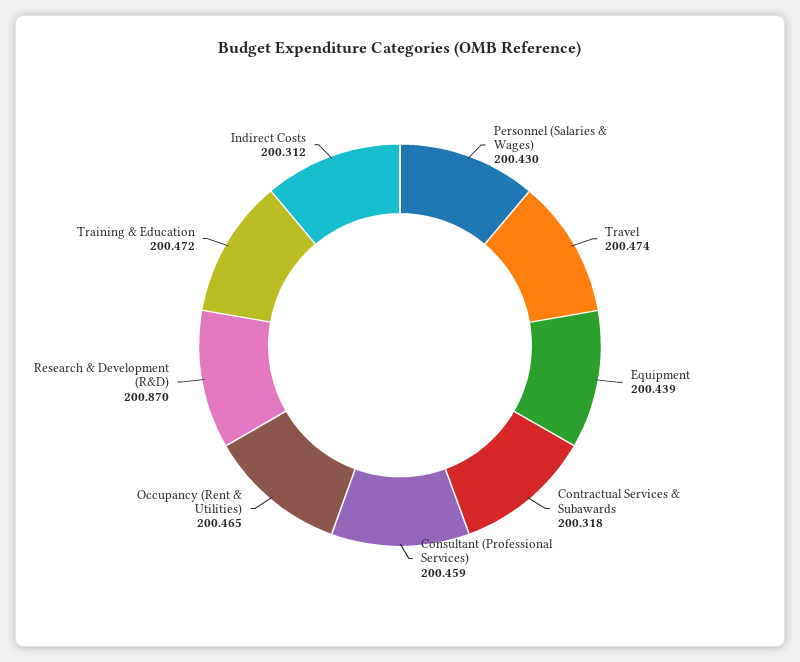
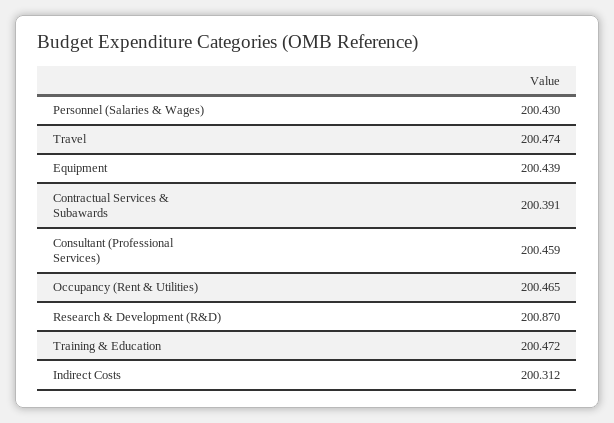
  {
    "Personnel (Salaries & Wages)": 200.43,
    "Travel": 200.474,
    "Equipment": 200.439,
-   "Contractual Services & Subawards": 200.318,
+   "Contractual Services & Subawards": 200.391,
    "Consultant (Professional Services)": 200.459,
    "Occupancy (Rent & Utilities)": 200.465,
    "Research & Development (R&D)": 200.87,
    "Training & Education": 200.472,
    "Indirect Costs": 200.312
  }

